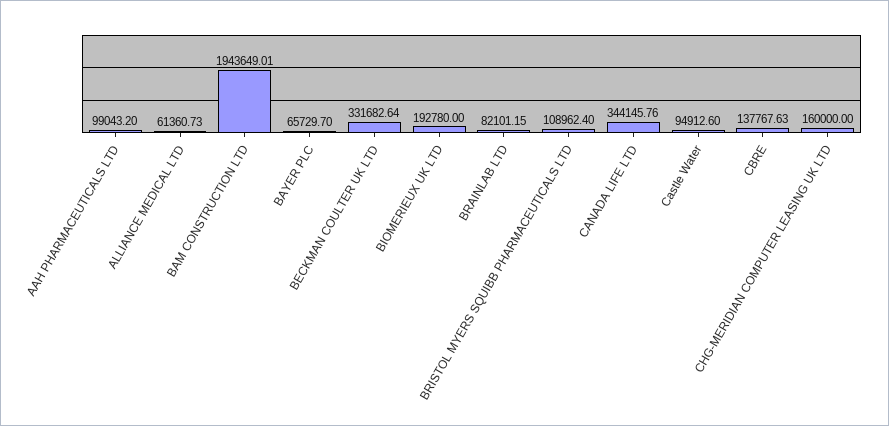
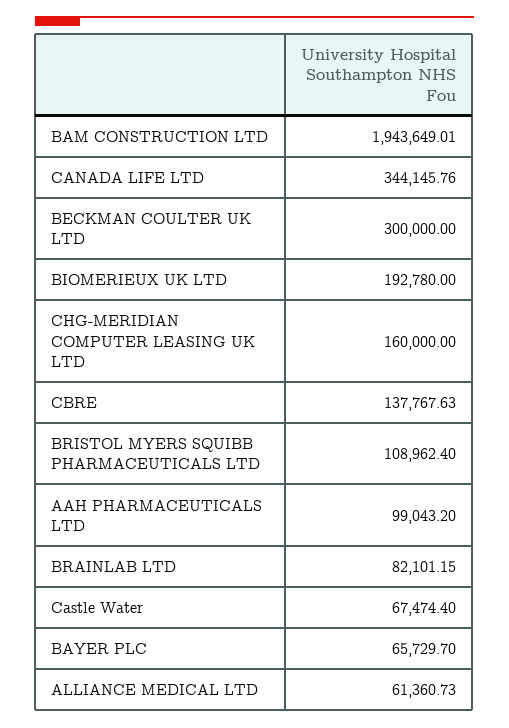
  {
    "AAH PHARMACEUTICALS LTD": 99043.2,
    "ALLIANCE MEDICAL LTD": 61360.73,
    "BAM CONSTRUCTION LTD": 1943649.01,
    "BAYER PLC": 65729.7,
-   "BECKMAN COULTER UK LTD": 331682.64,
+   "BECKMAN COULTER UK LTD": 300000,
    "BIOMERIEUX UK LTD": 192780,
    "BRAINLAB LTD": 82101.15,
    "BRISTOL MYERS SQUIBB PHARMACEUTICALS LTD": 108962.4,
    "CANADA LIFE LTD": 344145.76,
-   "Castle Water": 94912.6,
+   "Castle Water": 67474.4,
    "CBRE": 137767.63,
    "CHG-MERIDIAN COMPUTER LEASING UK LTD": 160000
  }

